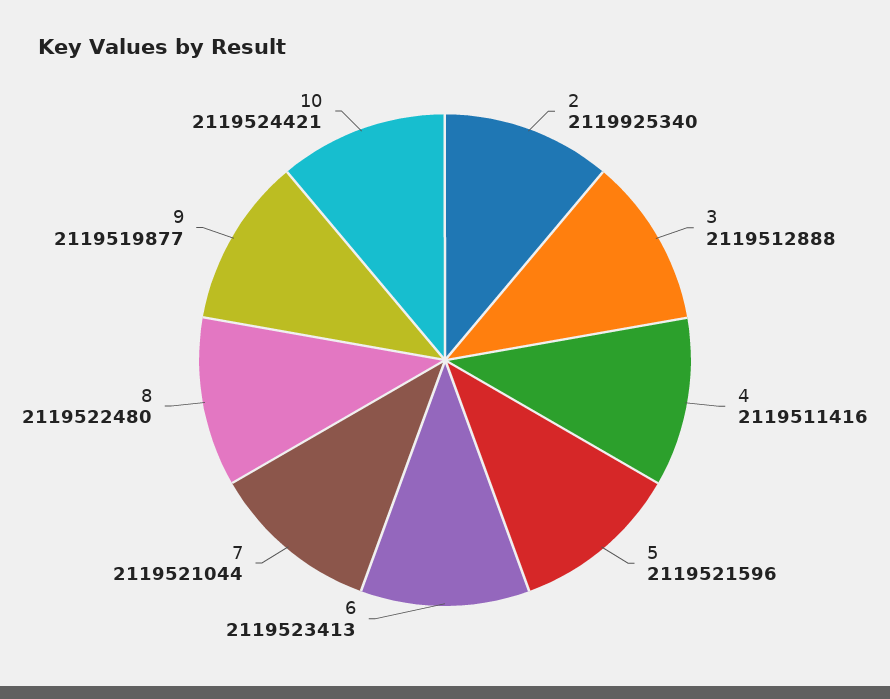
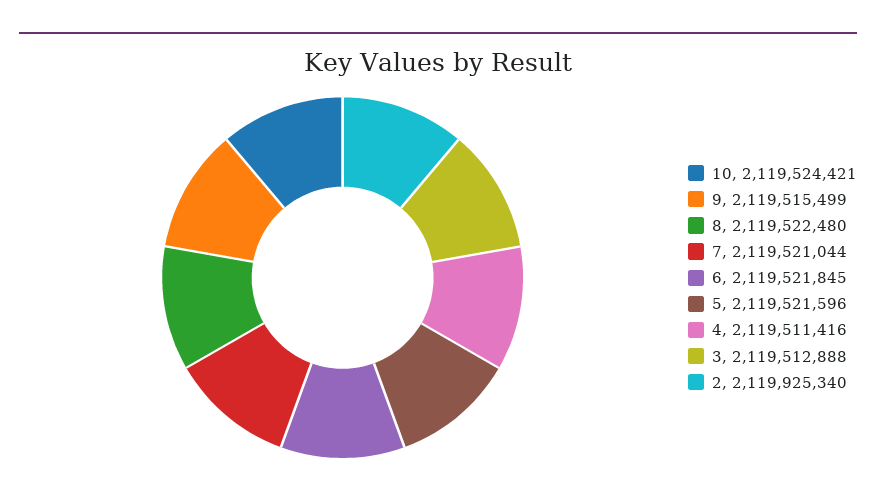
  {
    "2": 2119925340,
    "3": 2119512888,
    "4": 2119511416,
    "5": 2119521596,
-   "6": 2119523413,
+   "6": 2119521845,
    "7": 2119521044,
    "8": 2119522480,
-   "9": 2119519877,
+   "9": 2119515499,
    "10": 2119524421
  }

